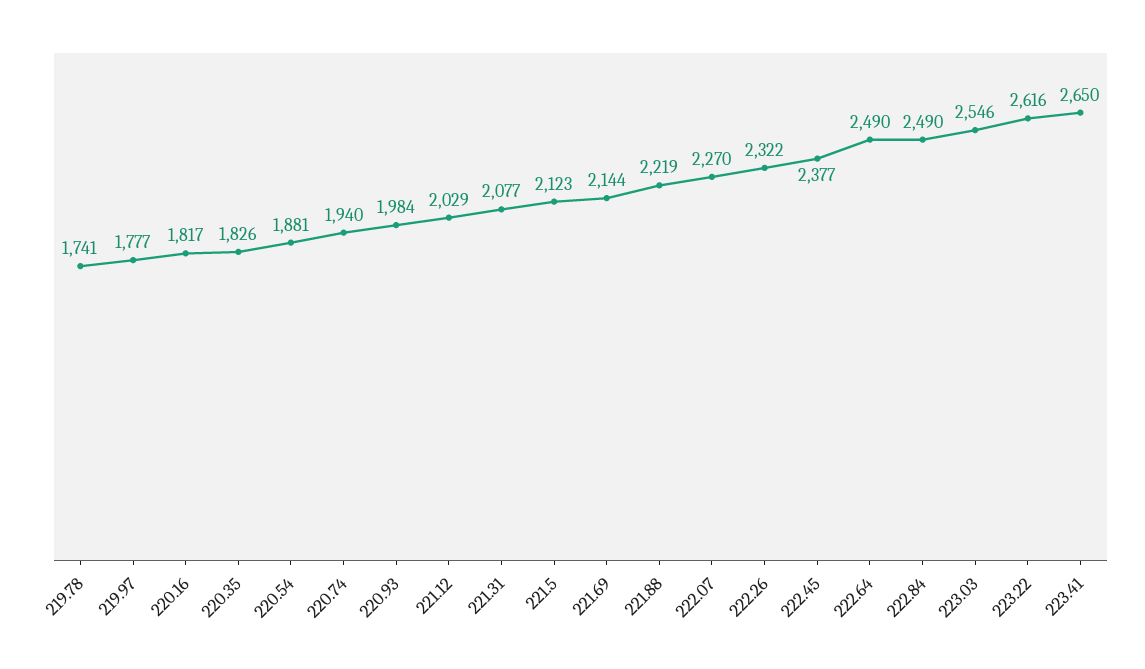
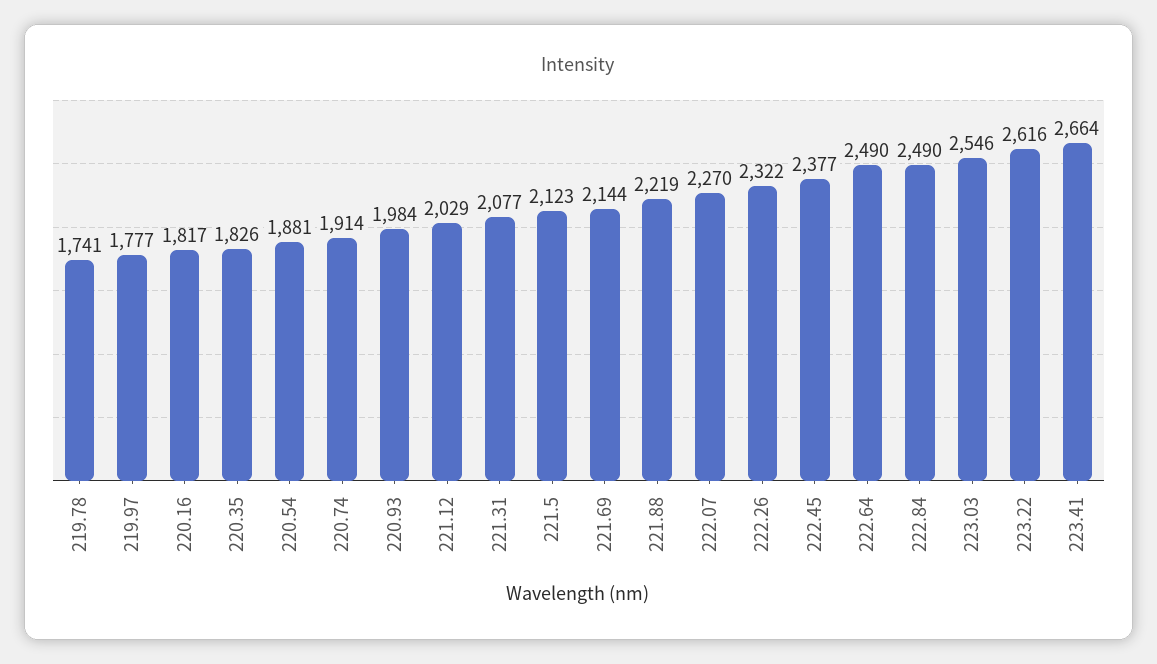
  {
    "219.78": 1741,
    "219.97": 1777,
    "220.16": 1817,
    "220.35": 1826,
    "220.54": 1881,
-   "220.74": 1940,
+   "220.74": 1914,
    "220.93": 1984,
    "221.12": 2029,
    "221.31": 2077,
    "221.5": 2123,
    "221.69": 2144,
    "221.88": 2219,
    "222.07": 2270,
    "222.26": 2322,
    "222.45": 2377,
    "222.64": 2490,
    "222.84": 2490,
    "223.03": 2546,
    "223.22": 2616,
-   "223.41": 2650
+   "223.41": 2664
  }

